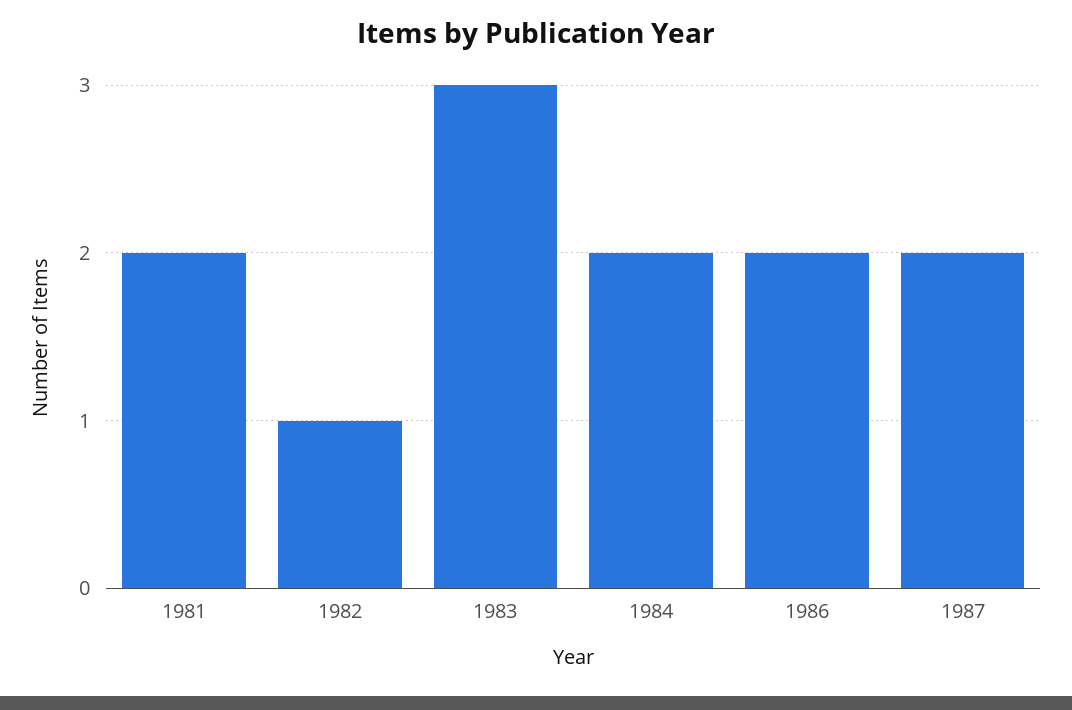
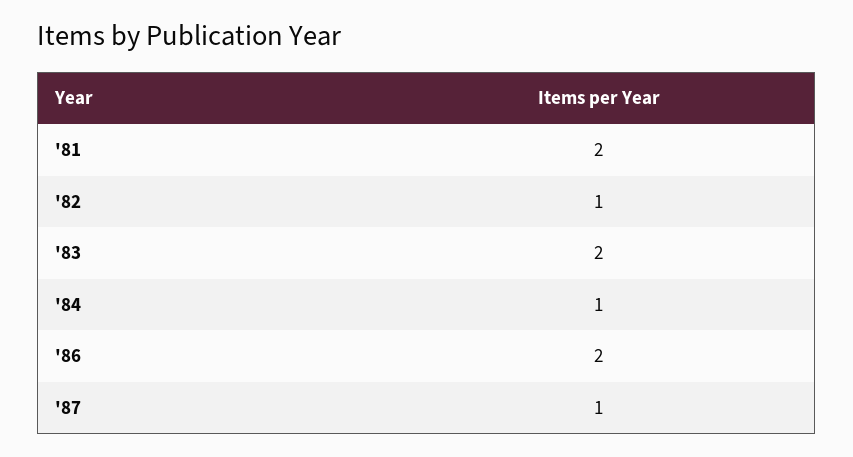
  {
    "1981": 2,
    "1982": 1,
-   "1983": 3,
+   "1983": 2,
-   "1984": 2,
+   "1984": 1,
    "1986": 2,
-   "1987": 2
+   "1987": 1
  }

